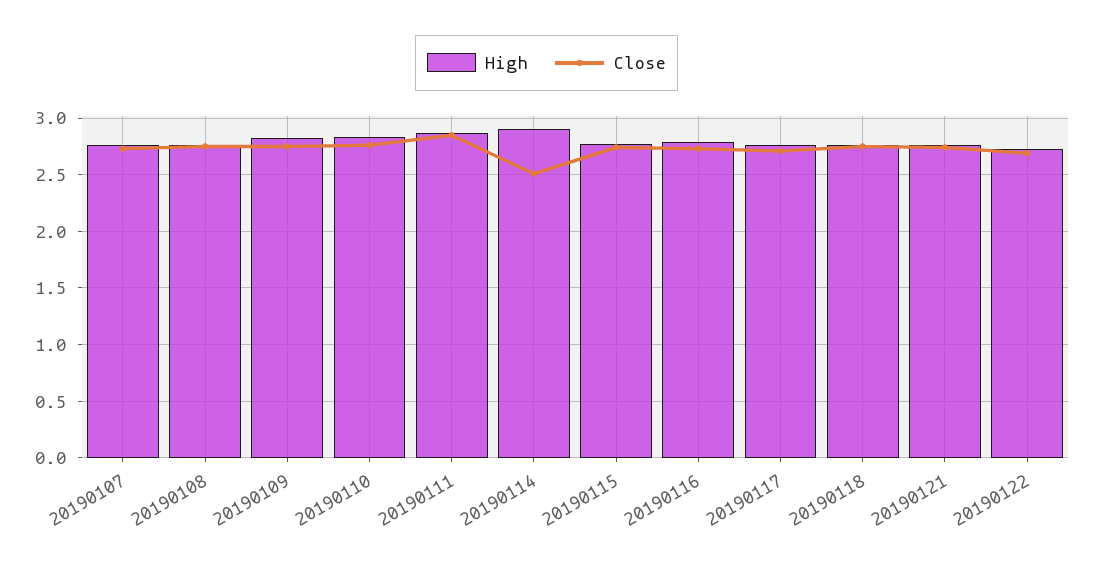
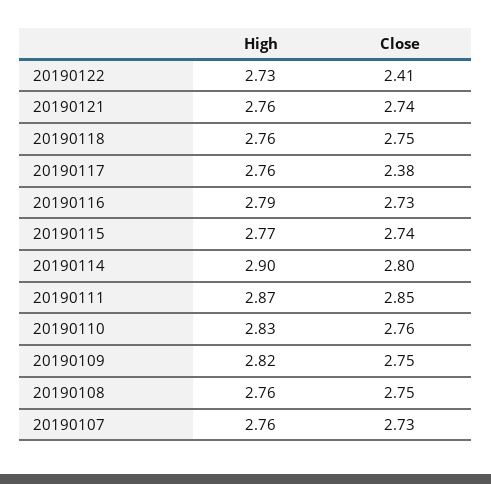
  {
    "High": {
      "20190107": 2.76,
      "20190108": 2.76,
      "20190109": 2.82,
      "20190110": 2.83,
      "20190111": 2.87,
      "20190114": 2.9,
      "20190115": 2.77,
      "20190116": 2.79,
      "20190117": 2.76,
      "20190118": 2.76,
      "20190121": 2.76,
      "20190122": 2.73
    },
    "Close": {
      "20190107": 2.73,
      "20190108": 2.75,
      "20190109": 2.75,
      "20190110": 2.76,
      "20190111": 2.85,
-     "20190114": 2.5,
+     "20190114": 2.8,
      "20190115": 2.74,
      "20190116": 2.73,
-     "20190117": 2.7,
+     "20190117": 2.38,
      "20190118": 2.75,
      "20190121": 2.74,
-     "20190122": 2.7
+     "20190122": 2.41
    }
  }

